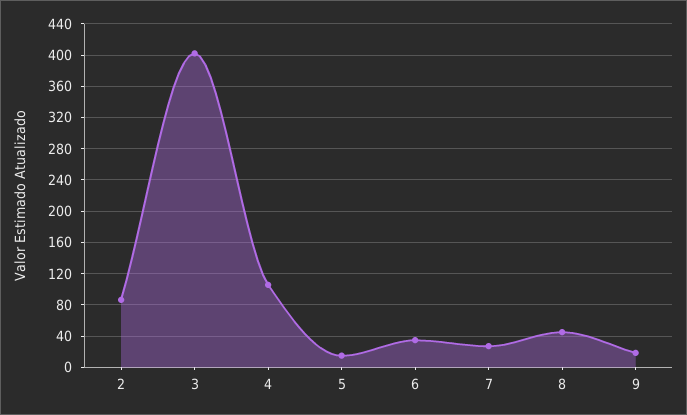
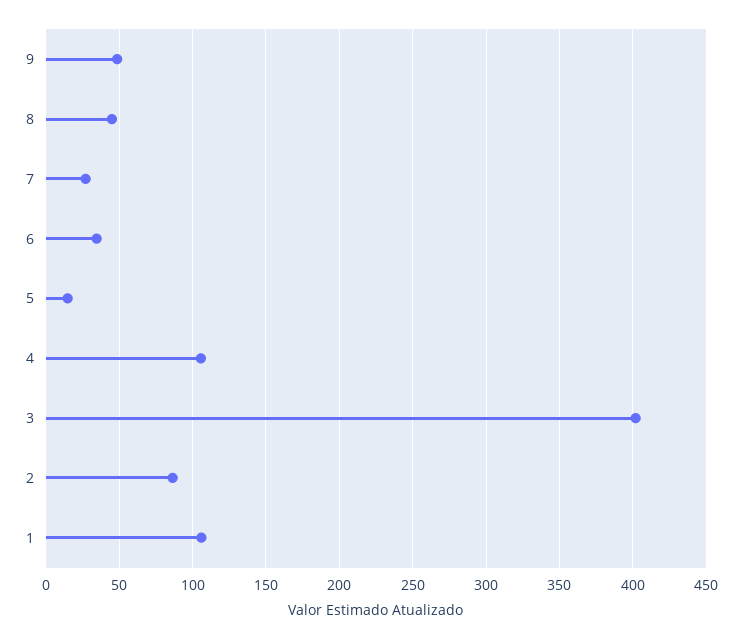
  {
    "2": 85,
    "3": 400,
    "4": 105,
    "5": 15,
    "6": 35,
    "7": 25,
    "8": 45,
-   "9": 20
+   "9": 50,
+   "1": 105
  }

